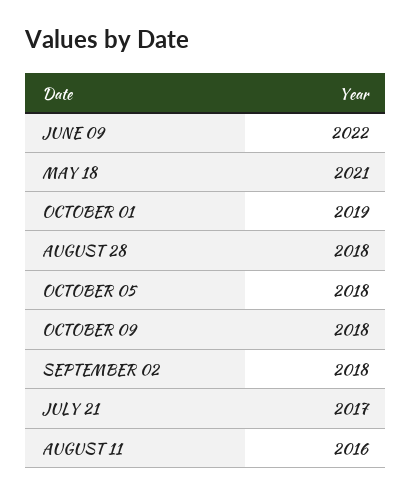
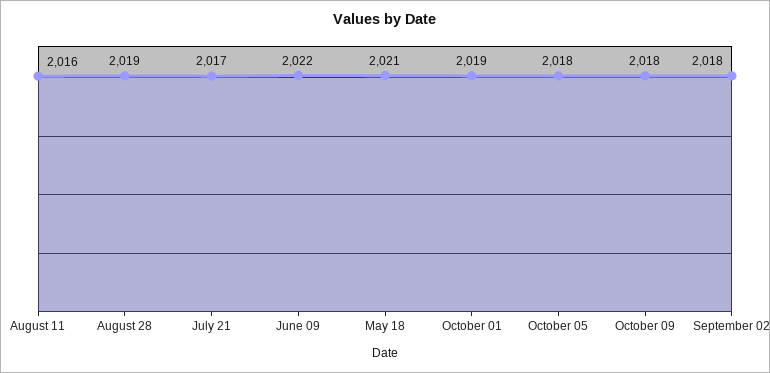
  {
    "JUNE 09": 2022,
    "MAY 18": 2021,
    "OCTOBER 01": 2019,
-   "AUGUST 28": 2018,
+   "AUGUST 28": 2019,
    "OCTOBER 05": 2018,
    "OCTOBER 09": 2018,
    "SEPTEMBER 02": 2018,
    "JULY 21": 2017,
    "AUGUST 11": 2016
  }

